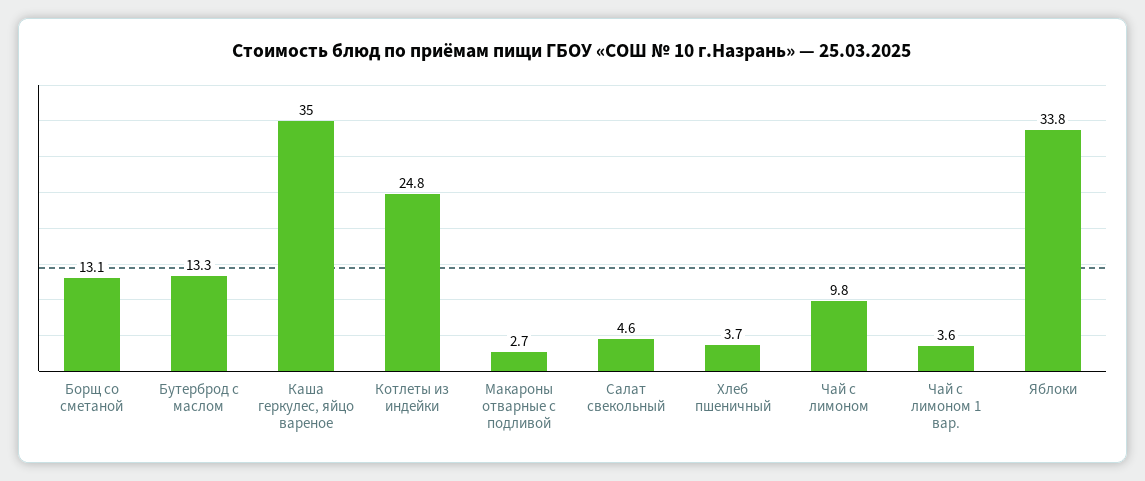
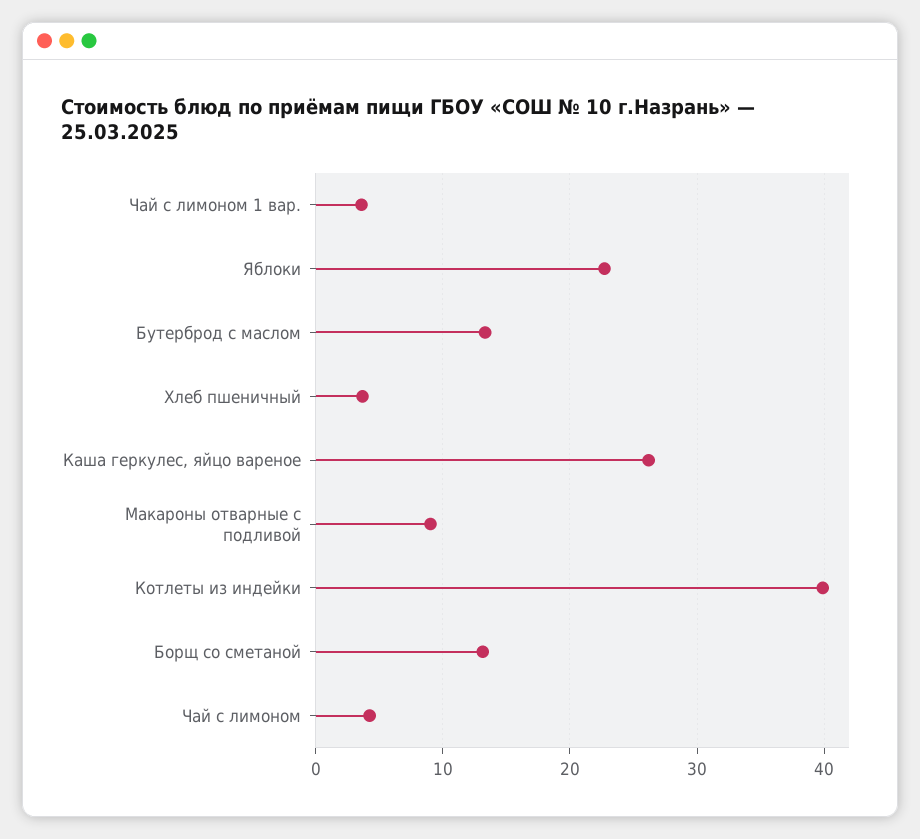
  {
    "Борщ со сметаной": 13.1,
    "Бутерброд с маслом": 13.3,
-   "Каша геркулес, яйцо вареное": 35,
+   "Каша геркулес, яйцо вареное": 26,
-   "Котлеты из индейки": 24.8,
+   "Котлеты из индейки": 40,
-   "Макароны отварные с подливой": 2.7,
+   "Макароны отварные с подливой": 9,
-   "Салат свекольный": 4.6,
    "Хлеб пшеничный": 3.7,
-   "Чай с лимоном": 9.8,
+   "Чай с лимоном": 4,
    "Чай с лимоном 1 вар.": 3.6,
-   "Яблоки": 33.8
+   "Яблоки": 23
  }

